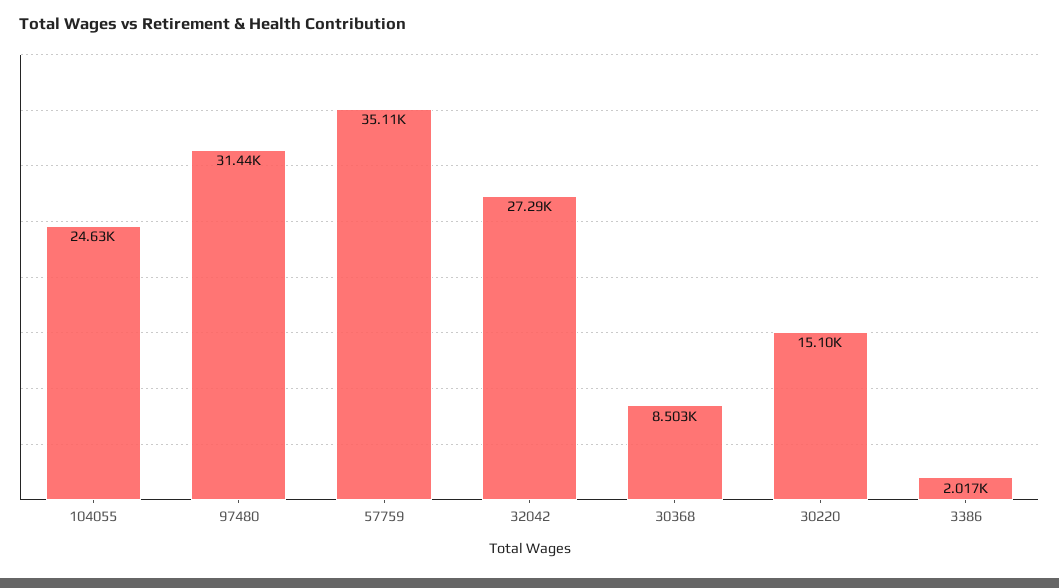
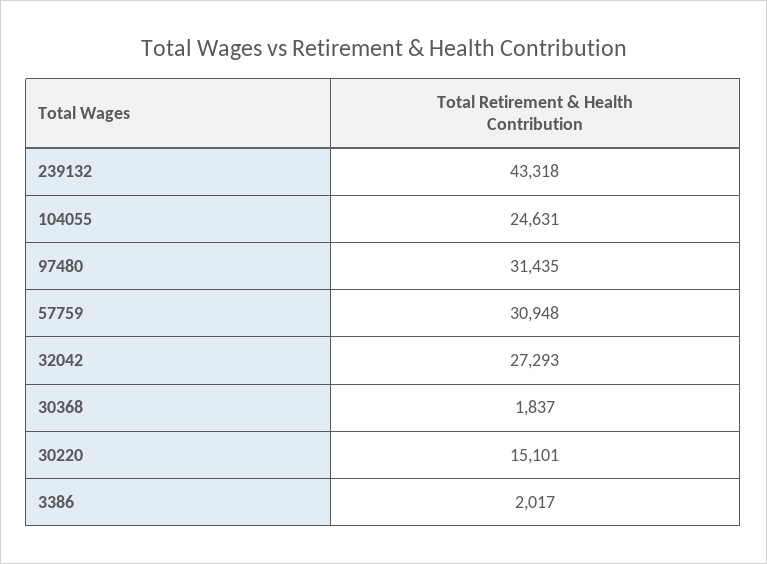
  {
    "104055": 24631,
    "97480": 31435,
-   "57759": 35110,
+   "57759": 30948,
    "32042": 27293,
-   "30368": 8503,
+   "30368": 1837,
    "30220": 15101,
-   "3386": 2017
+   "3386": 2017,
+   "239132": 43318
  }

